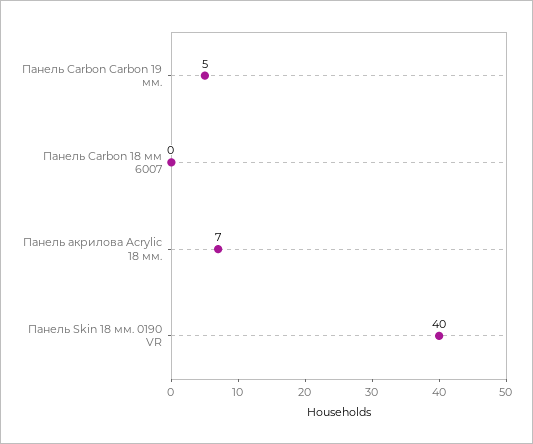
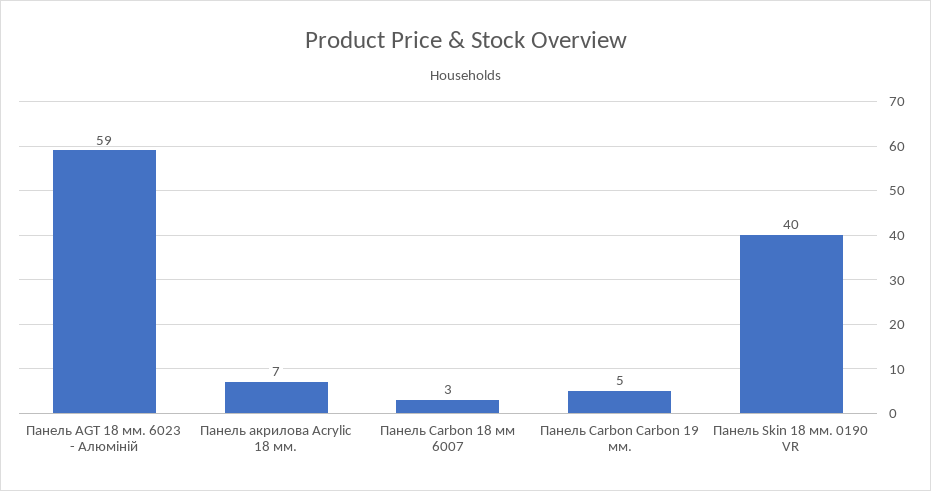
  {
    "Панель Carbon Carbon 19 мм.": 5,
-   "Панель Carbon 18 мм 6007": 0,
+   "Панель Carbon 18 мм 6007": 3,
    "Панель акрилова Acrylic 18 мм.": 7,
-   "Панель Skin 18 мм. 0190 VR": 40
+   "Панель Skin 18 мм. 0190 VR": 40,
+   "Панель AGT 18 мм. 6023 - Алюміній": 59
  }

